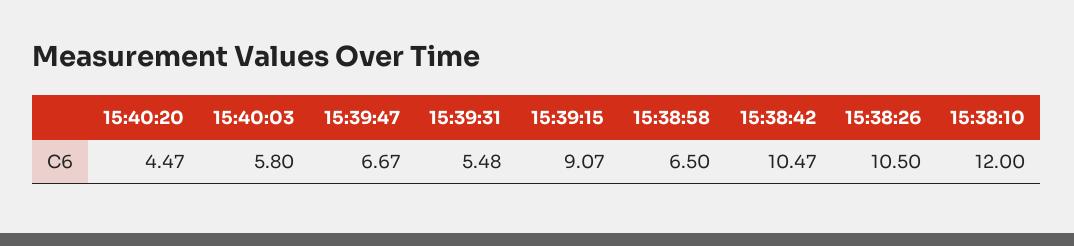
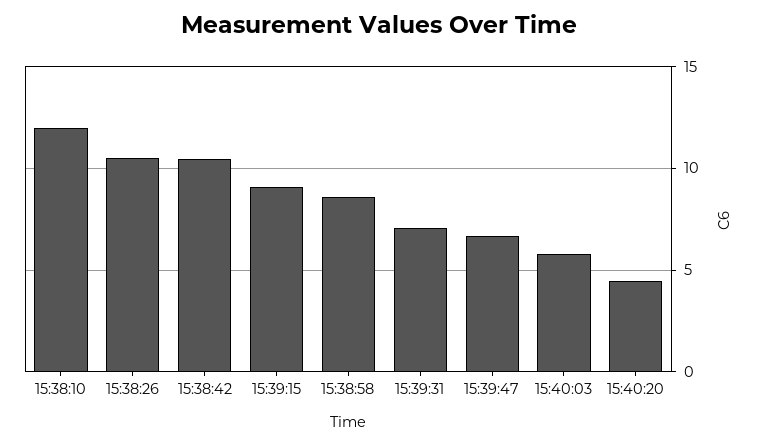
  {
    "15:40:20": 4.47,
    "15:40:03": 5.8,
    "15:39:47": 6.67,
-   "15:39:31": 5.48,
+   "15:39:31": 7,
    "15:39:15": 9.07,
-   "15:38:58": 6.5,
+   "15:38:58": 8.5,
    "15:38:42": 10.47,
    "15:38:26": 10.5,
    "15:38:10": 12
  }

